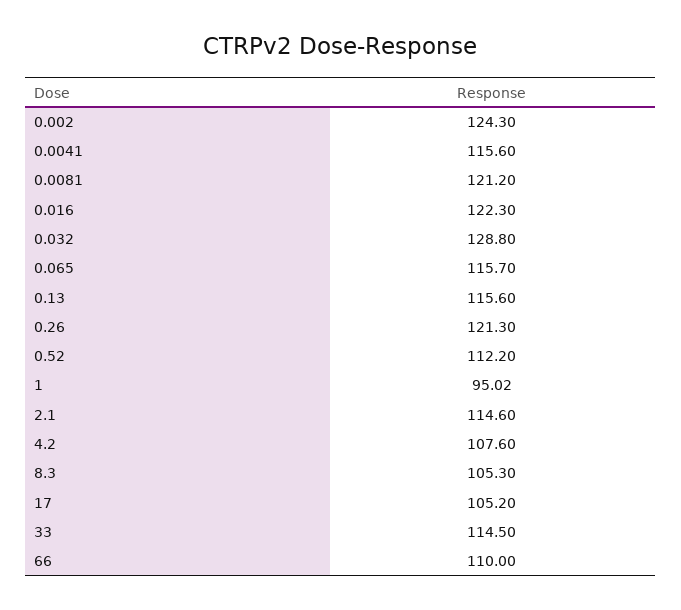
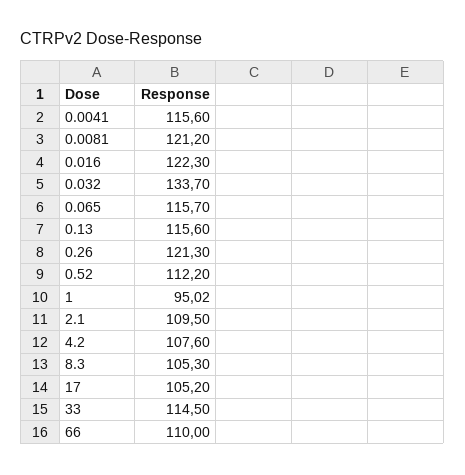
  {
-   "0.002": 124.3,
    "0.0041": 115.6,
    "0.0081": 121.2,
    "0.016": 122.3,
-   "0.032": 128.8,
+   "0.032": 133.7,
    "0.065": 115.7,
    "0.13": 115.6,
    "0.26": 121.3,
    "0.52": 112.2,
    "1": 95.02,
-   "2.1": 114.6,
+   "2.1": 109.5,
    "4.2": 107.6,
    "8.3": 105.3,
    "17": 105.2,
    "33": 114.5,
    "66": 110
  }

